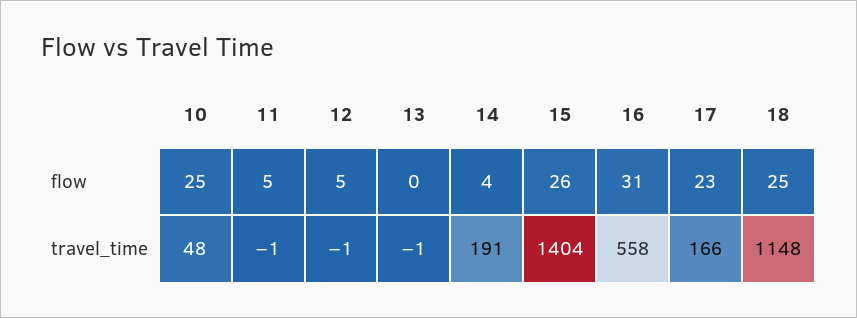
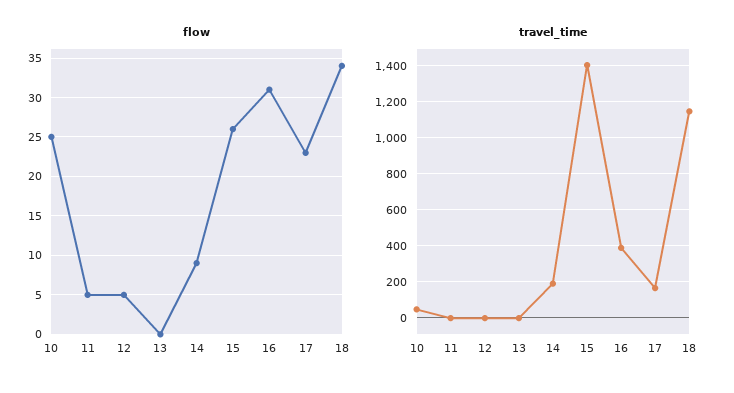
  {
    "flow": {
      "10": 25,
      "11": 5,
      "12": 5,
      "13": 0,
-     "14": 4,
+     "14": 9,
      "15": 26,
      "16": 31,
      "17": 23,
-     "18": 25
+     "18": 34
    },
    "travel_time": {
      "10": 48,
      "11": -1,
      "12": -1,
      "13": -1,
      "14": 191,
      "15": 1404,
-     "16": 558,
+     "16": 400,
      "17": 166,
      "18": 1148
    }
  }

